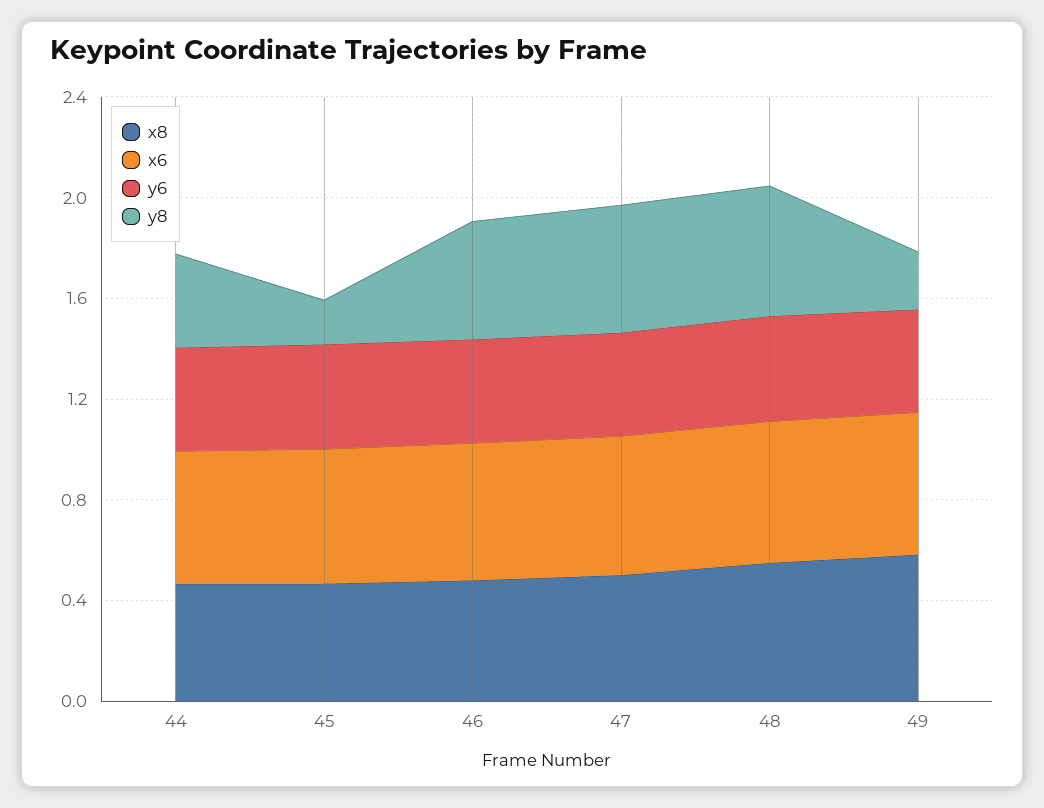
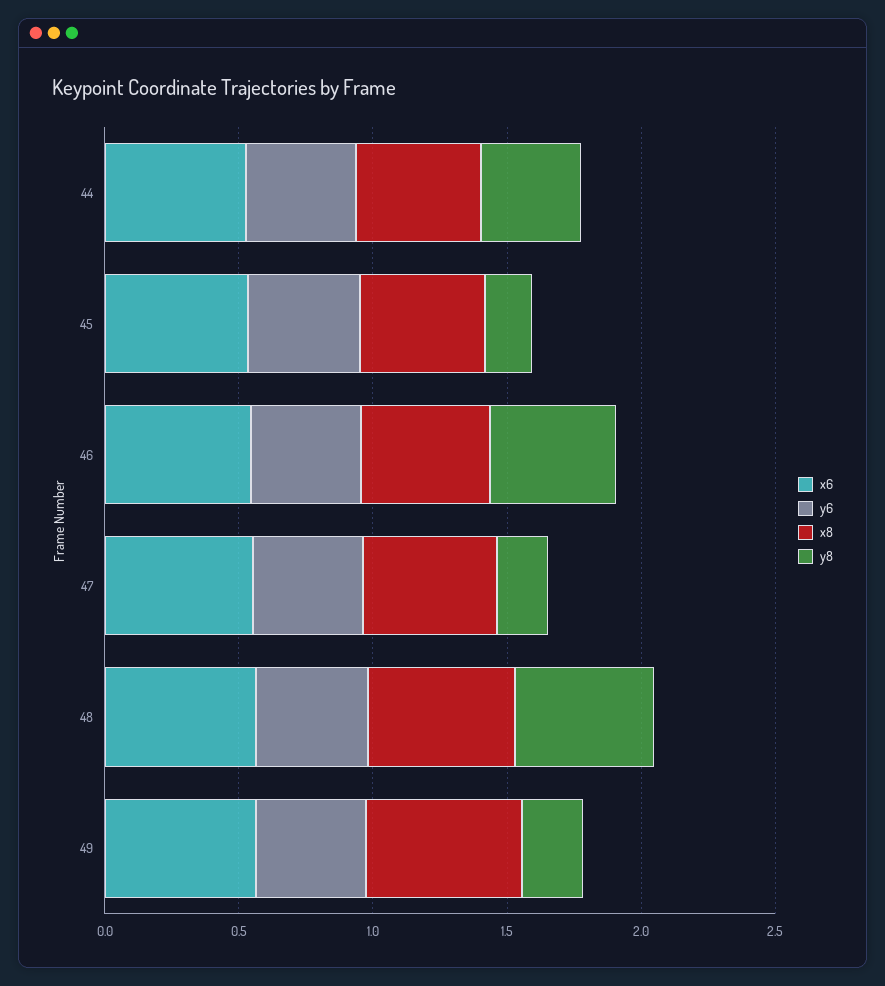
  {
    "x8": {
      "44": 0.5,
      "45": 0.5,
      "46": 0.5,
      "47": 0.5,
      "48": 0.5,
      "49": 0.6
    },
    "x6": {
      "44": 0.5,
      "45": 0.5,
      "46": 0.5,
      "47": 0.6,
      "48": 0.6,
      "49": 0.6
    },
    "y6": {
      "44": 0.4,
      "45": 0.4,
      "46": 0.4,
      "47": 0.4,
      "48": 0.4,
      "49": 0.4
    },
    "y8": {
      "44": 0.4,
      "45": 0.2,
      "46": 0.5,
-     "47": 0.5,
+     "47": 0.2,
      "48": 0.5,
      "49": 0.2
    }
  }

